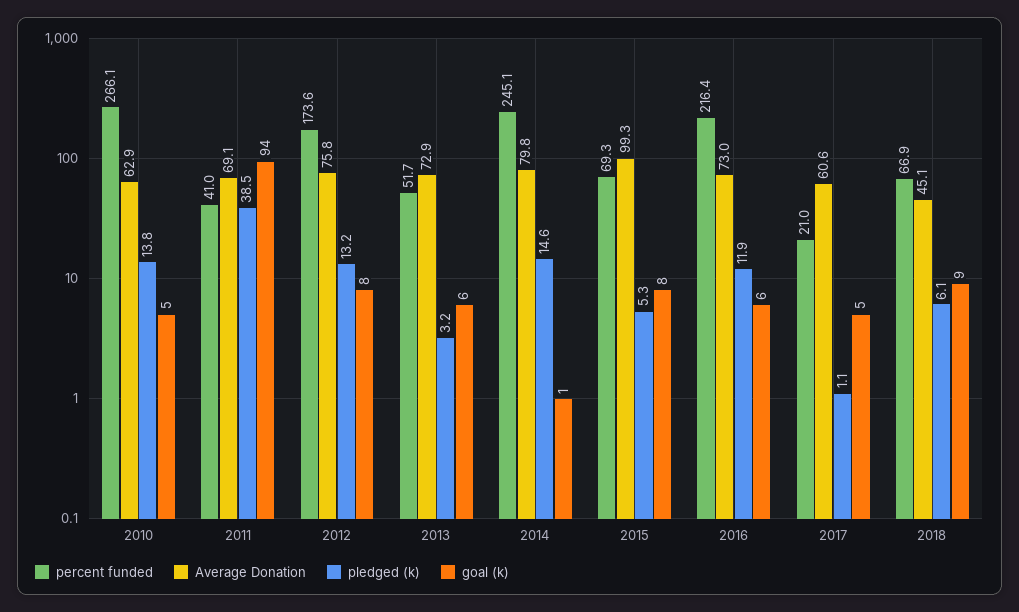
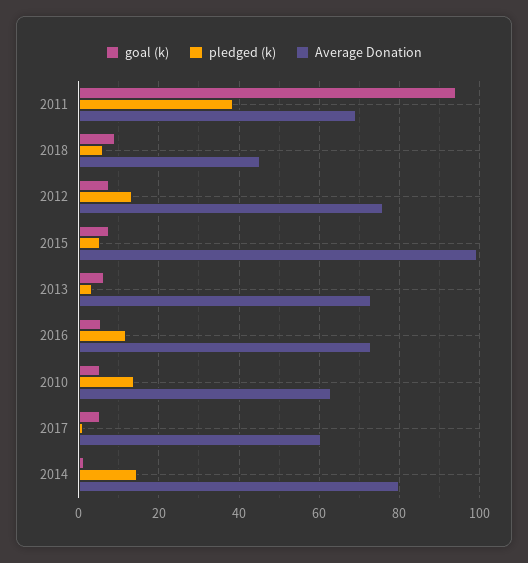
  {
-   "percent funded": {
-     "2010": 266.1,
-     "2011": 41,
-     "2012": 173.6,
-     "2013": 51.7,
-     "2014": 245.1,
-     "2015": 69.3,
-     "2016": 216.4,
-     "2017": 21,
-     "2018": 66.9
-   },
    "Average Donation": {
      "2010": 62.9,
      "2011": 69.1,
      "2012": 75.8,
      "2013": 72.9,
      "2014": 79.8,
      "2015": 99.3,
      "2016": 73,
      "2017": 60.6,
      "2018": 45.1
    },
    "pledged (k)": {
      "2010": 13.8,
      "2011": 38.5,
      "2012": 13.2,
      "2013": 3.2,
      "2014": 14.6,
      "2015": 5.3,
      "2016": 11.9,
      "2017": 1.1,
      "2018": 6.1
    },
    "goal (k)": {
      "2010": 5,
      "2011": 94,
      "2012": 8,
      "2013": 6,
      "2014": 1,
      "2015": 8,
      "2016": 6,
      "2017": 5,
      "2018": 9
    }
  }

